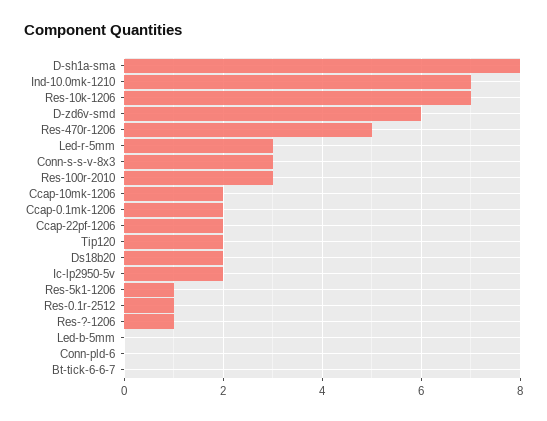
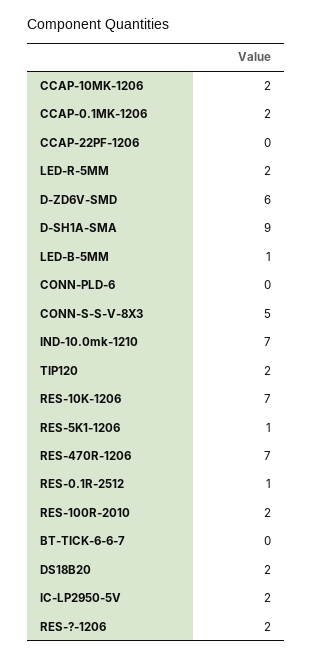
  {
-   "D-sh1a-sma": 8,
+   "D-sh1a-sma": 9,
    "Ind-10.0mk-1210": 7,
    "Res-10k-1206": 7,
    "D-zd6v-smd": 6,
-   "Res-470r-1206": 5,
+   "Res-470r-1206": 7,
-   "Led-r-5mm": 3,
+   "Led-r-5mm": 2,
-   "Conn-s-s-v-8x3": 3,
+   "Conn-s-s-v-8x3": 5,
-   "Res-100r-2010": 3,
+   "Res-100r-2010": 2,
    "Ccap-10mk-1206": 2,
    "Ccap-0.1mk-1206": 2,
-   "Ccap-22pf-1206": 2,
+   "Ccap-22pf-1206": 0,
    "Tip120": 2,
    "Ds18b20": 2,
    "Ic-lp2950-5v": 2,
    "Res-5k1-1206": 1,
    "Res-0.1r-2512": 1,
-   "Res-?-1206": 1,
+   "Res-?-1206": 2,
-   "Led-b-5mm": 0,
+   "Led-b-5mm": 1,
    "Conn-pld-6": 0,
    "Bt-tick-6-6-7": 0
  }

